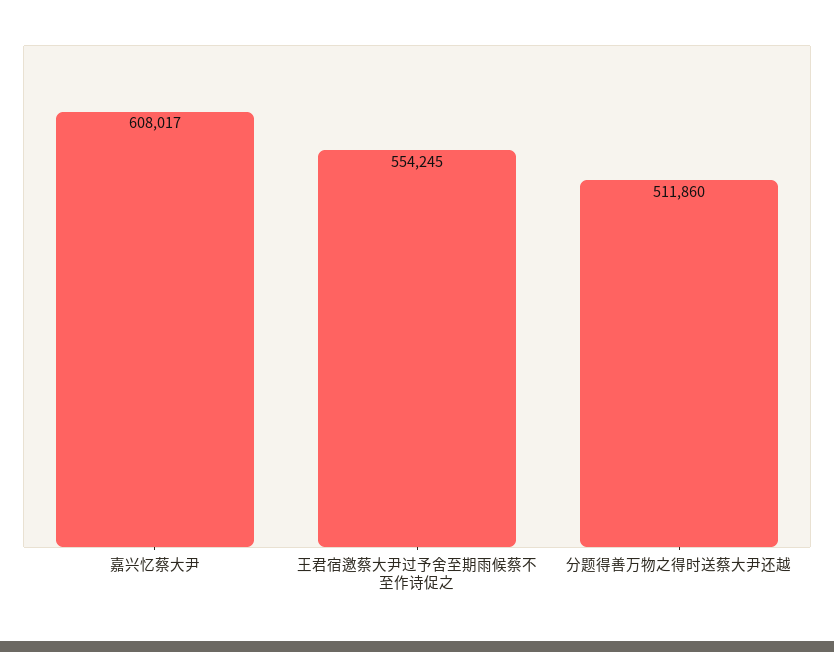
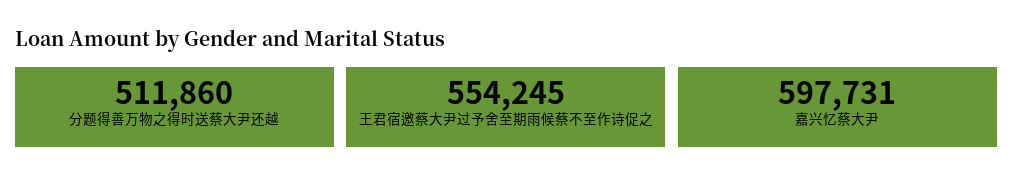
  {
-   "嘉兴忆蔡大尹": 608017,
+   "嘉兴忆蔡大尹": 597731,
    "王君宿邀蔡大尹过予舍至期雨候蔡不至作诗促之": 554245,
    "分题得善万物之得时送蔡大尹还越": 511860
  }

